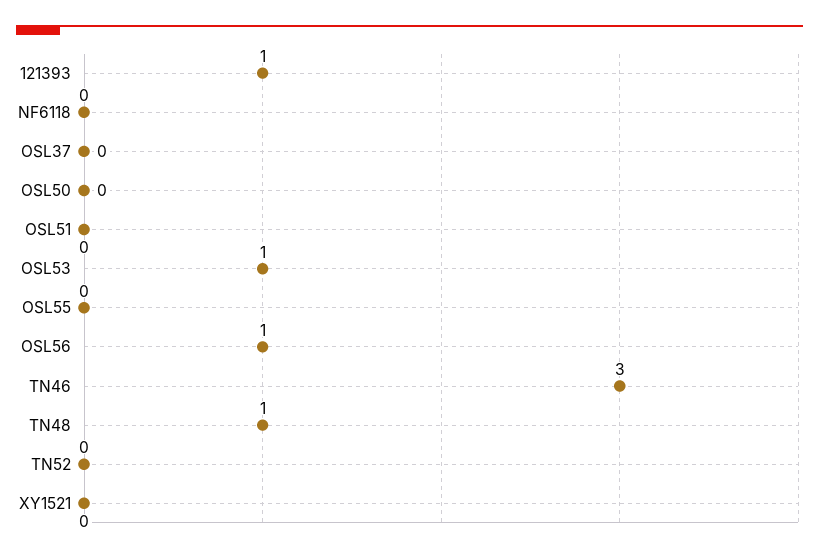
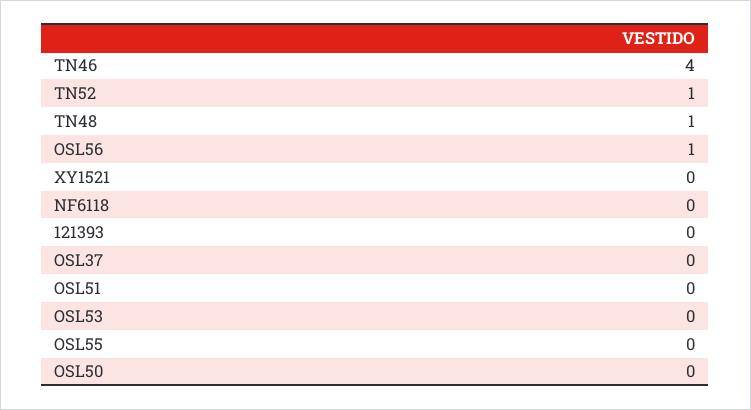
  {
-   "121393": 1,
+   "121393": 0,
    "NF6118": 0,
    "OSL37": 0,
    "OSL50": 0,
    "OSL51": 0,
-   "OSL53": 1,
+   "OSL53": 0,
    "OSL55": 0,
    "OSL56": 1,
-   "TN46": 3,
+   "TN46": 4,
    "TN48": 1,
-   "TN52": 0,
+   "TN52": 1,
    "XY1521": 0
  }

